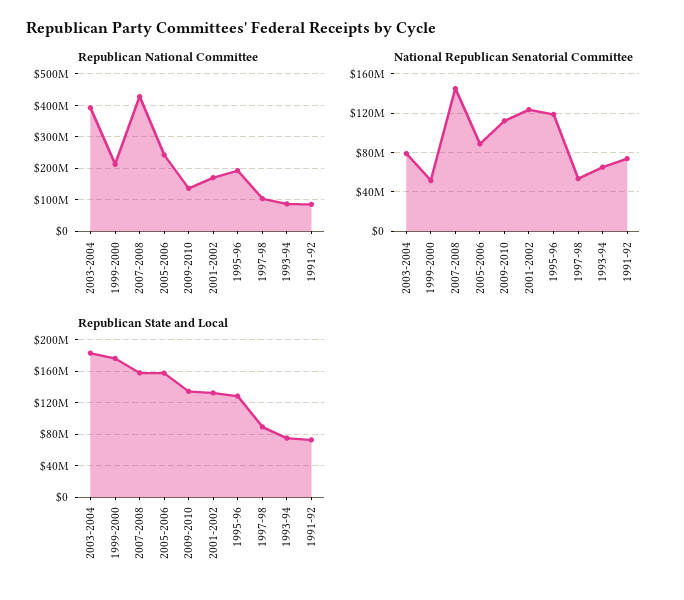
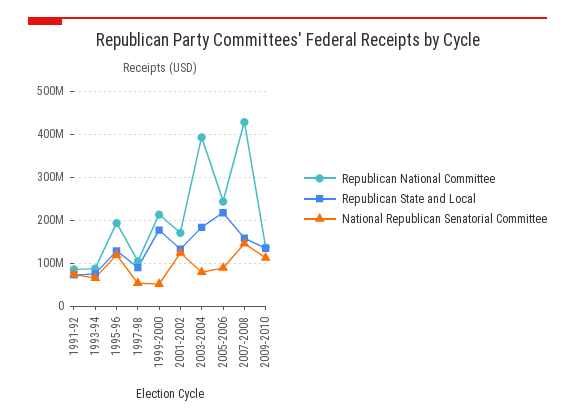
  {
    "Republican National Committee": {
      "2003-2004": 400000000,
      "1999-2000": 220000000,
      "2007-2008": 420000000,
      "2005-2006": 240000000,
      "2009-2010": 140000000,
      "2001-2002": 180000000,
      "1995-96": 200000000,
      "1997-98": 100000000,
      "1993-94": 80000000,
      "1991-92": 80000000
    },
    "National Republican Senatorial Committee": {
      "2003-2004": 80000000,
      "1999-2000": 50000000,
      "2007-2008": 150000000,
      "2005-2006": 90000000,
      "2009-2010": 110000000,
      "2001-2002": 120000000,
      "1995-96": 120000000,
      "1997-98": 50000000,
      "1993-94": 70000000,
      "1991-92": 70000000
    },
    "Republican State and Local": {
      "2003-2004": 180000000,
      "1999-2000": 180000000,
      "2007-2008": 160000000,
-     "2005-2006": 160000000,
+     "2005-2006": 220000000,
      "2009-2010": 130000000,
      "2001-2002": 130000000,
      "1995-96": 130000000,
      "1997-98": 90000000,
      "1993-94": 70000000,
      "1991-92": 70000000
    }
  }

